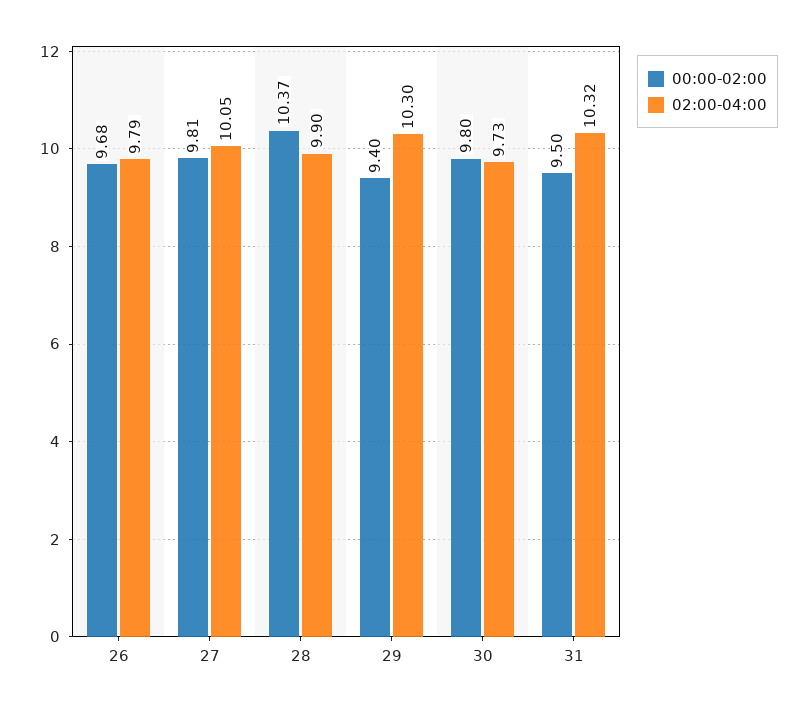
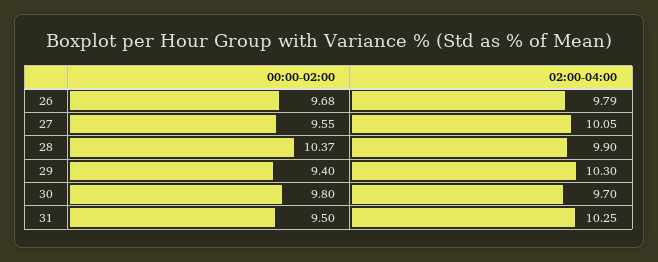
  {
    "00:00-02:00": {
      "26": 9.68,
-     "27": 9.81,
+     "27": 9.55,
      "28": 10.37,
      "29": 9.4,
      "30": 9.8,
      "31": 9.5
    },
    "02:00-04:00": {
      "26": 9.79,
      "27": 10.05,
      "28": 9.9,
      "29": 10.3,
-     "30": 9.73,
+     "30": 9.7,
-     "31": 10.32
+     "31": 10.25
    }
  }

